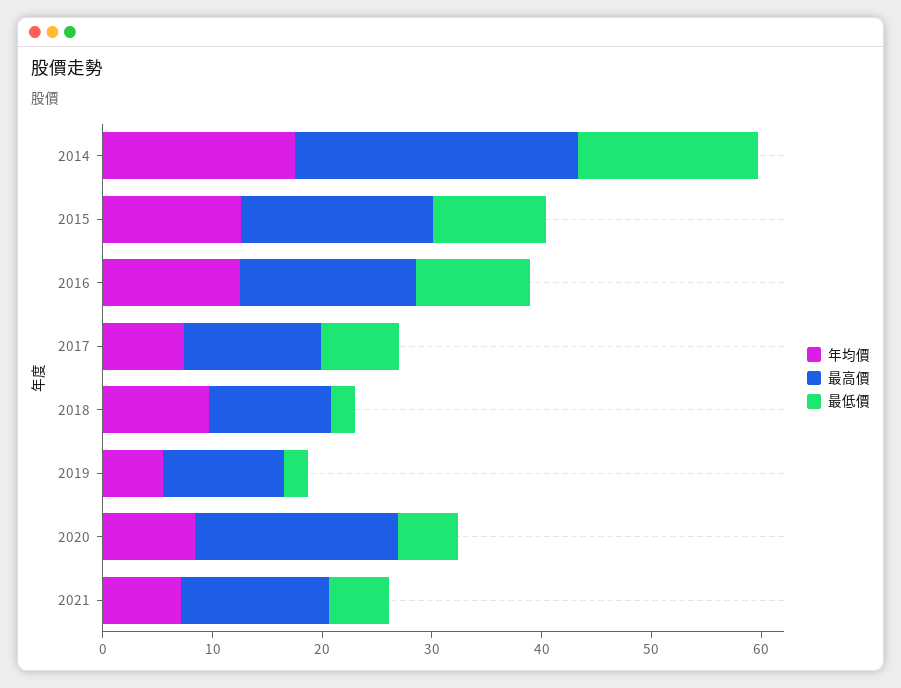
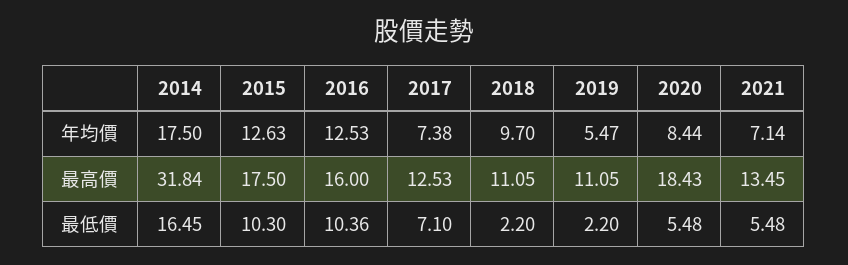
  {
    "年均價": {
      "2014": 17.5,
      "2015": 12.63,
      "2016": 12.53,
      "2017": 7.38,
      "2018": 9.7,
      "2019": 5.47,
      "2020": 8.44,
      "2021": 7.14
    },
    "最高價": {
-     "2014": 26,
+     "2014": 31.84,
      "2015": 17.5,
      "2016": 16,
      "2017": 12.53,
      "2018": 11.05,
      "2019": 11.05,
      "2020": 18.43,
      "2021": 13.45
    },
    "最低價": {
      "2014": 16.45,
      "2015": 10.3,
      "2016": 10.36,
      "2017": 7.1,
      "2018": 2.2,
      "2019": 2.2,
      "2020": 5.48,
      "2021": 5.48
    }
  }

